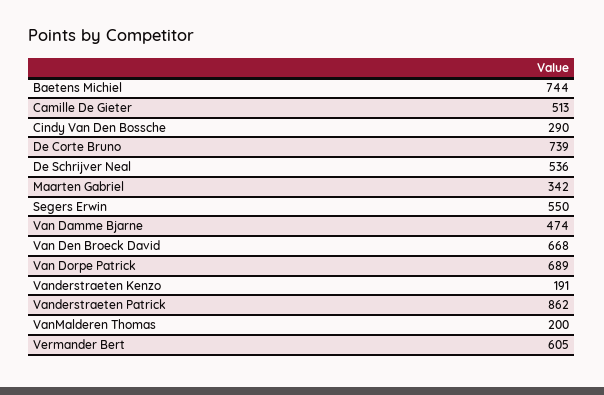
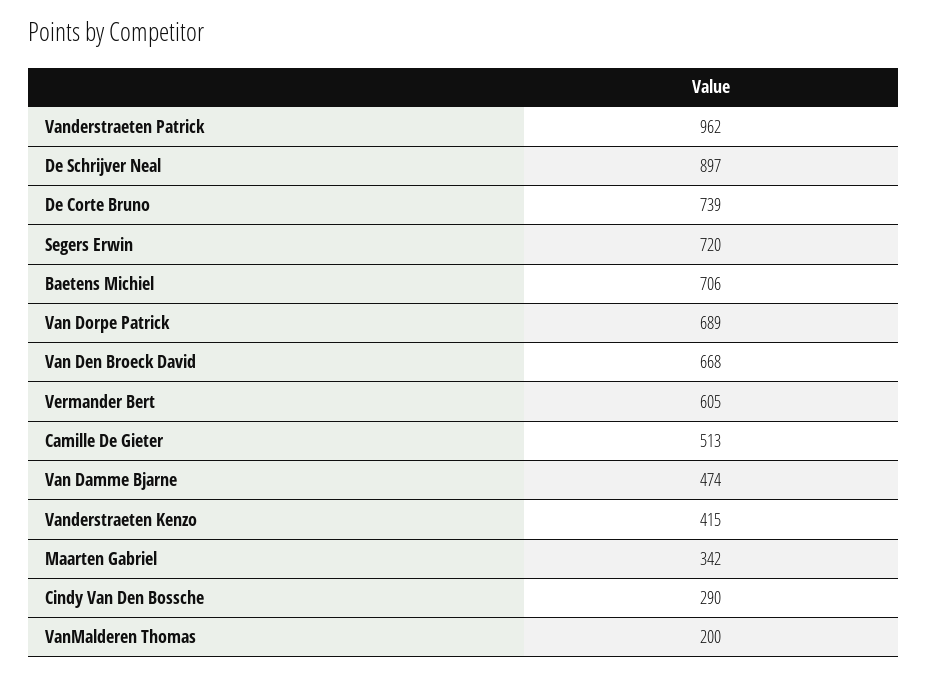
  {
-   "Baetens Michiel": 744,
+   "Baetens Michiel": 706,
    "Camille De Gieter": 513,
    "Cindy Van Den Bossche": 290,
    "De Corte Bruno": 739,
-   "De Schrijver Neal": 536,
+   "De Schrijver Neal": 897,
    "Maarten Gabriel": 342,
-   "Segers Erwin": 550,
+   "Segers Erwin": 720,
    "Van Damme Bjarne": 474,
    "Van Den Broeck David": 668,
    "Van Dorpe Patrick": 689,
-   "Vanderstraeten Kenzo": 191,
+   "Vanderstraeten Kenzo": 415,
-   "Vanderstraeten Patrick": 862,
+   "Vanderstraeten Patrick": 962,
    "VanMalderen Thomas": 200,
    "Vermander Bert": 605
  }

